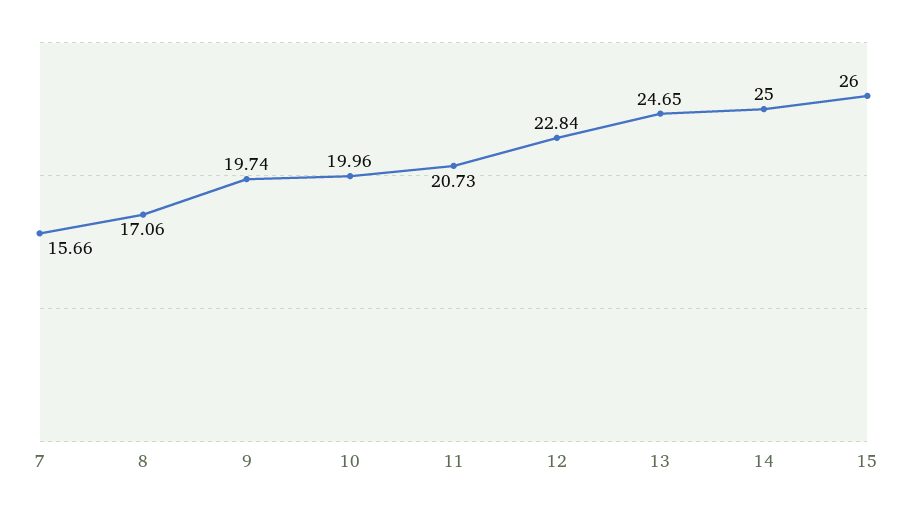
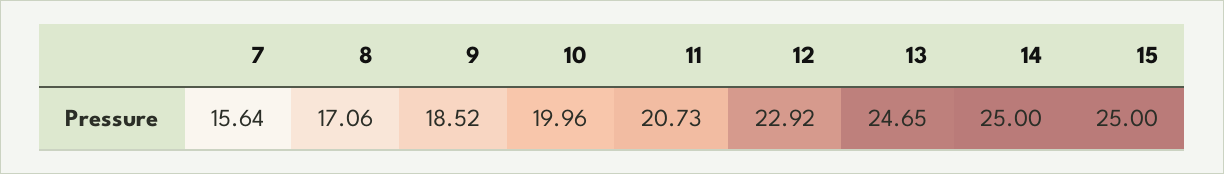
  {
-   "7": 15.66,
+   "7": 15.64,
    "8": 17.06,
-   "9": 19.74,
+   "9": 18.52,
    "10": 19.96,
    "11": 20.73,
-   "12": 22.84,
+   "12": 22.92,
    "13": 24.65,
    "14": 25,
-   "15": 26
+   "15": 25
  }

